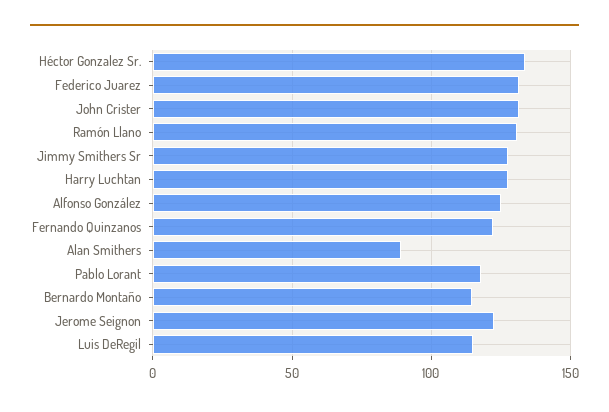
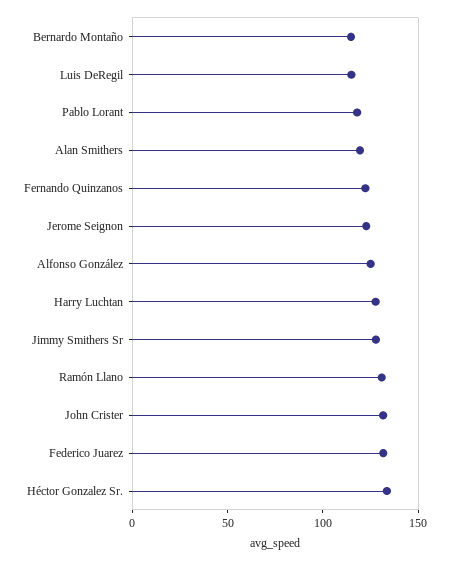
  {
    "Héctor Gonzalez Sr.": 135,
    "Federico Juarez": 130,
    "John Crister": 130,
    "Ramón Llano": 130,
    "Jimmy Smithers Sr": 130,
    "Harry Luchtan": 130,
    "Alfonso González": 125,
    "Fernando Quinzanos": 120,
-   "Alan Smithers": 90,
+   "Alan Smithers": 120,
    "Pablo Lorant": 120,
    "Bernardo Montaño": 115,
    "Jerome Seignon": 125,
    "Luis DeRegil": 115
  }

